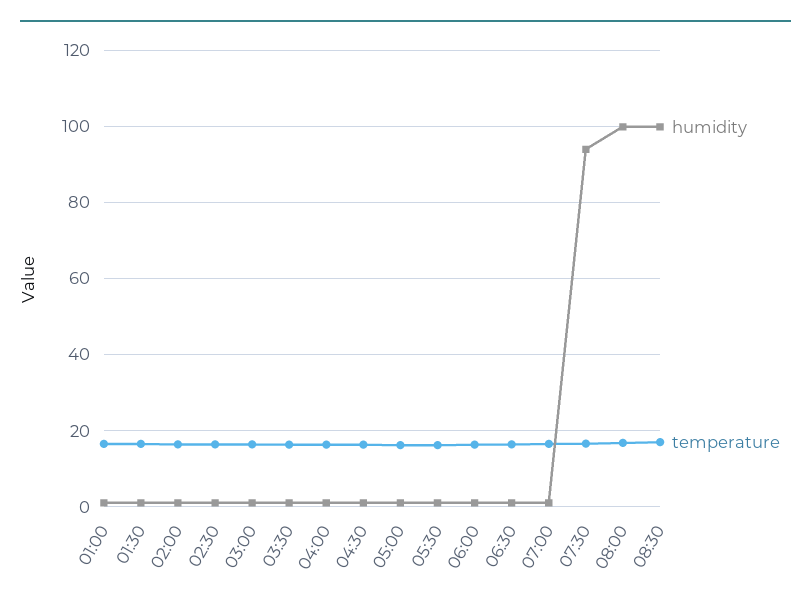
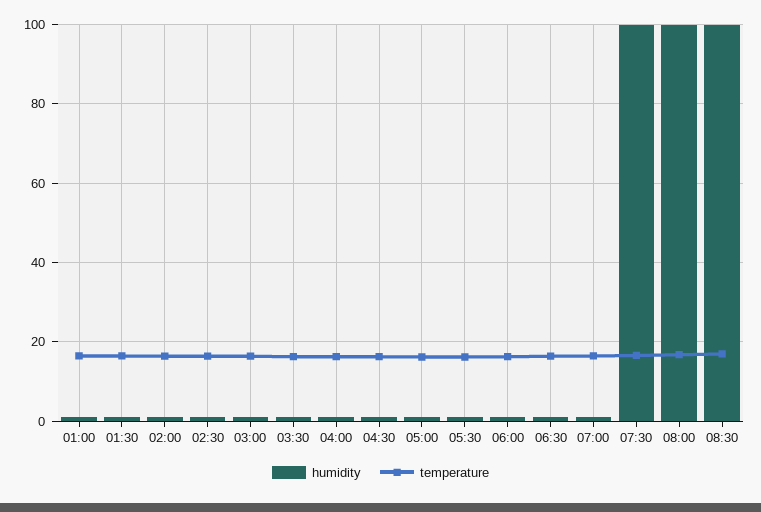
  {
    "humidity": {
      "01:00": 2,
      "01:30": 2,
      "02:00": 2,
      "02:30": 2,
      "03:00": 2,
      "03:30": 2,
      "04:00": 2,
      "04:30": 2,
      "05:00": 2,
      "05:30": 2,
      "06:00": 2,
      "06:30": 2,
      "07:00": 2,
-     "07:30": 94,
+     "07:30": 100,
      "08:00": 100,
      "08:30": 100
    },
    "temperature": {
      "01:00": 16,
      "01:30": 16,
      "02:00": 16,
      "02:30": 16,
      "03:00": 16,
      "03:30": 16,
      "04:00": 16,
      "04:30": 16,
      "05:00": 16,
      "05:30": 16,
      "06:00": 16,
      "06:30": 16,
      "07:00": 16,
      "07:30": 16,
      "08:00": 16,
      "08:30": 18
    }
  }

